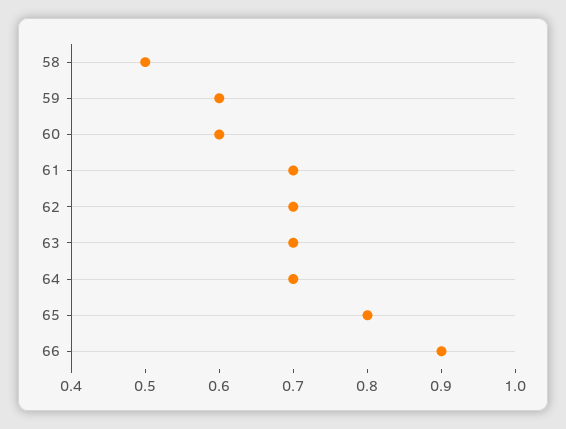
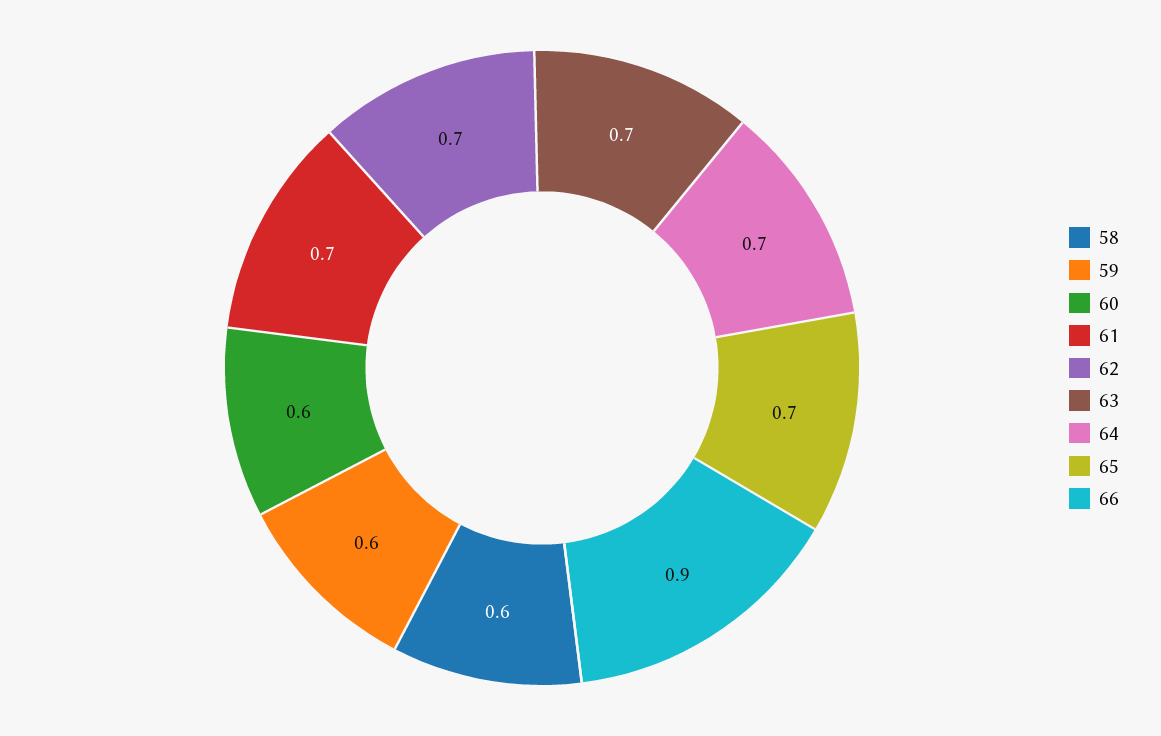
  {
-   "58": 0.5,
+   "58": 0.6,
    "59": 0.6,
    "60": 0.6,
    "61": 0.7,
    "62": 0.7,
    "63": 0.7,
    "64": 0.7,
-   "65": 0.8,
+   "65": 0.7,
    "66": 0.9
  }

